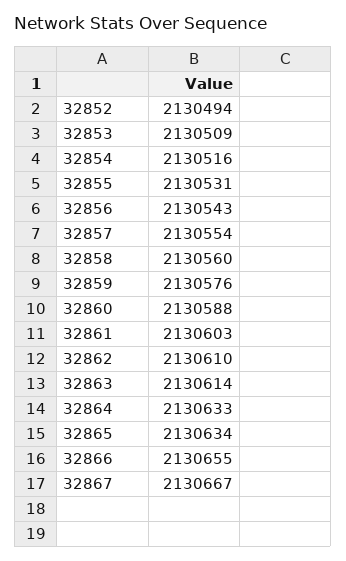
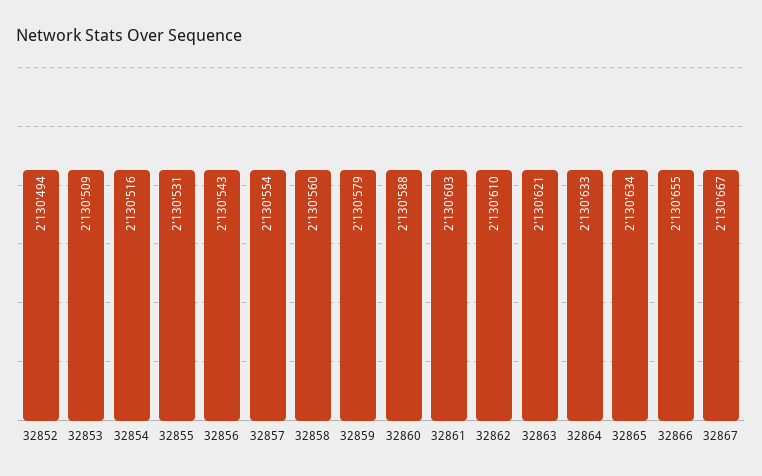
  {
    "32852": 2130494,
    "32853": 2130509,
    "32854": 2130516,
    "32855": 2130531,
    "32856": 2130543,
    "32857": 2130554,
    "32858": 2130560,
-   "32859": 2130576,
+   "32859": 2130579,
    "32860": 2130588,
    "32861": 2130603,
    "32862": 2130610,
-   "32863": 2130614,
+   "32863": 2130621,
    "32864": 2130633,
    "32865": 2130634,
    "32866": 2130655,
    "32867": 2130667
  }

